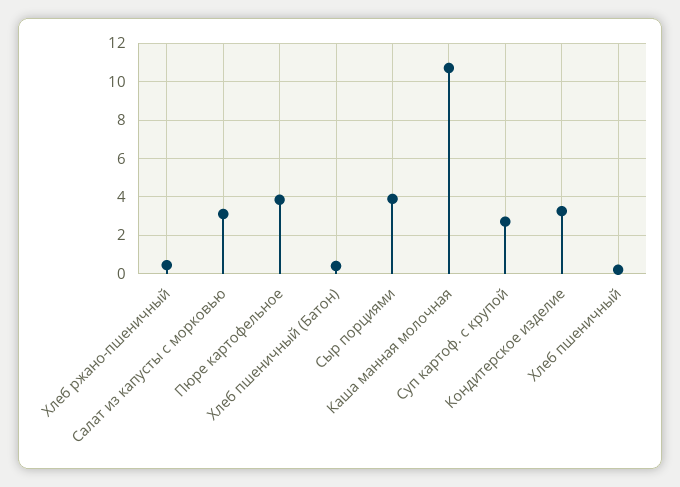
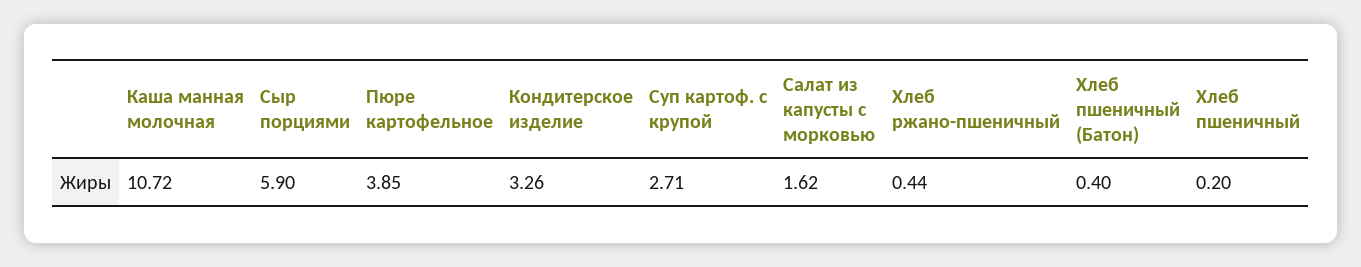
  {
    "Хлеб ржано-пшеничный": 0.44,
-   "Салат из капусты с морковью": 3,
+   "Салат из капусты с морковью": 1.62,
    "Пюре картофельное": 3.85,
    "Хлеб пшеничный (Батон)": 0.4,
-   "Сыр порциями": 4,
+   "Сыр порциями": 5.9,
    "Каша манная молочная": 10.72,
    "Суп картоф. с крупой": 2.71,
    "Кондитерское изделие": 3.26,
    "Хлеб пшеничный": 0.2
  }

